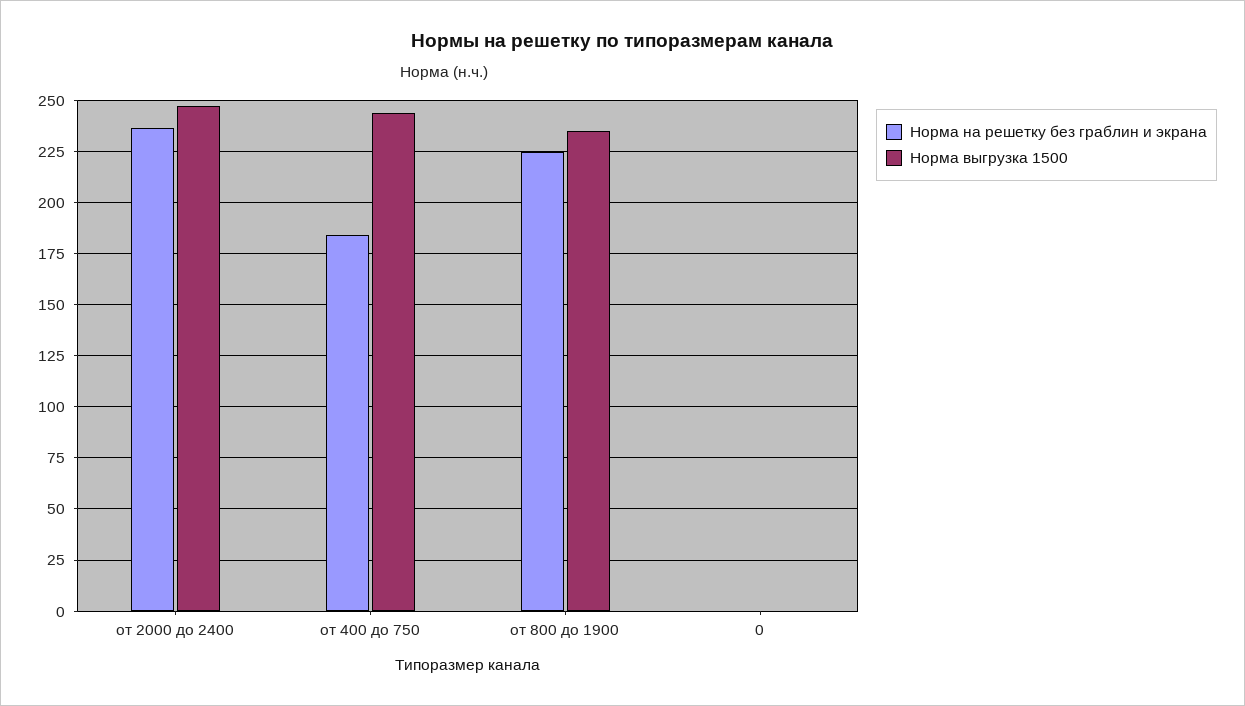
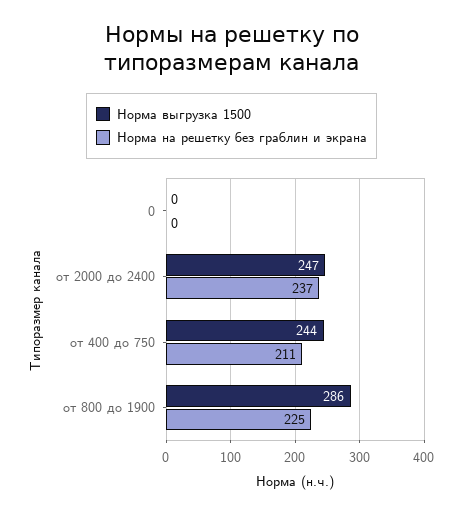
  {
    "Норма на решетку без граблин и экрана": {
      "от 2000 до 2400": 237,
-     "от 400 до 750": 185,
+     "от 400 до 750": 211,
      "от 800 до 1900": 225,
      "0": 0
    },
    "Норма выгрузка 1500": {
      "от 2000 до 2400": 247,
      "от 400 до 750": 244,
-     "от 800 до 1900": 235,
+     "от 800 до 1900": 286,
      "0": 0
    }
  }

